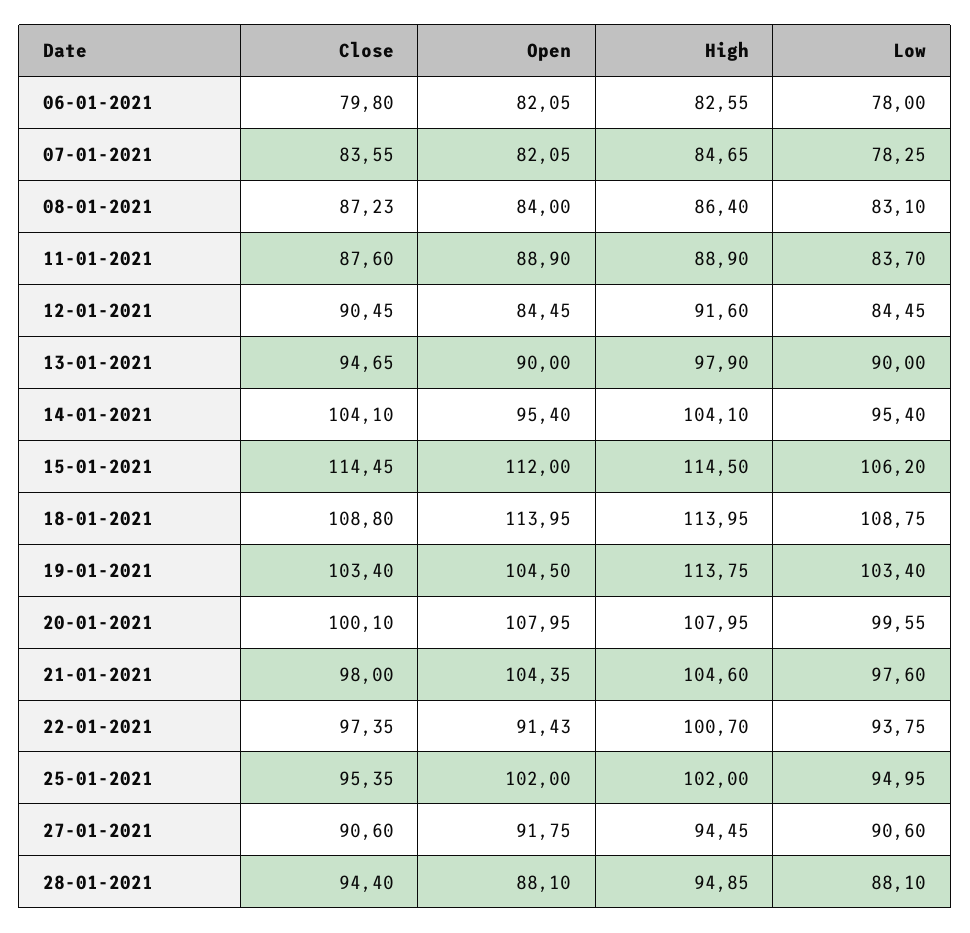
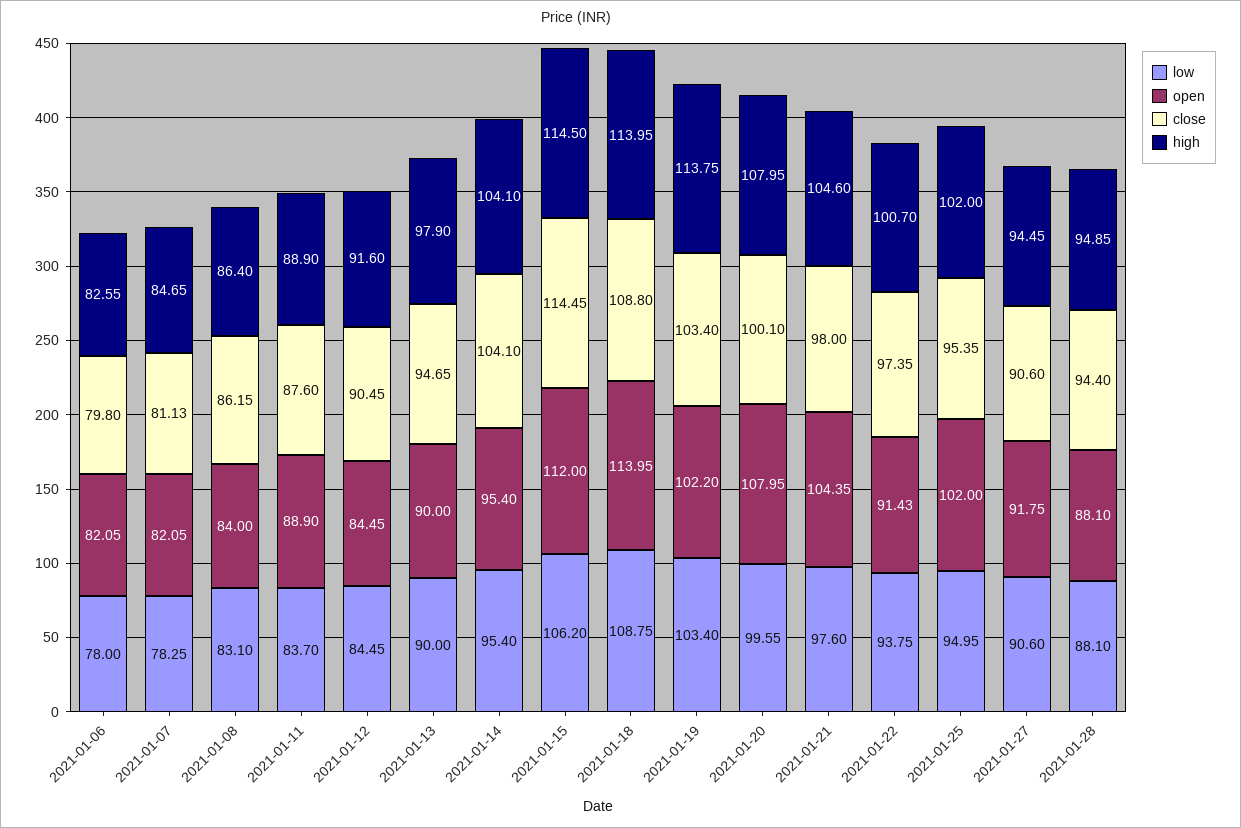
  {
    "Close": {
      "06-01-2021": 79.8,
-     "07-01-2021": 83.55,
+     "07-01-2021": 81.13,
-     "08-01-2021": 87.23,
+     "08-01-2021": 86.15,
      "11-01-2021": 87.6,
      "12-01-2021": 90.45,
      "13-01-2021": 94.65,
      "14-01-2021": 104.1,
      "15-01-2021": 114.45,
      "18-01-2021": 108.8,
      "19-01-2021": 103.4,
      "20-01-2021": 100.1,
      "21-01-2021": 98,
      "22-01-2021": 97.35,
      "25-01-2021": 95.35,
      "27-01-2021": 90.6,
      "28-01-2021": 94.4
    },
    "Open": {
      "06-01-2021": 82.05,
      "07-01-2021": 82.05,
      "08-01-2021": 84,
      "11-01-2021": 88.9,
      "12-01-2021": 84.45,
      "13-01-2021": 90,
      "14-01-2021": 95.4,
      "15-01-2021": 112,
      "18-01-2021": 113.95,
-     "19-01-2021": 104.5,
+     "19-01-2021": 102.2,
      "20-01-2021": 107.95,
      "21-01-2021": 104.35,
      "22-01-2021": 91.43,
      "25-01-2021": 102,
      "27-01-2021": 91.75,
      "28-01-2021": 88.1
    },
    "High": {
      "06-01-2021": 82.55,
      "07-01-2021": 84.65,
      "08-01-2021": 86.4,
      "11-01-2021": 88.9,
      "12-01-2021": 91.6,
      "13-01-2021": 97.9,
      "14-01-2021": 104.1,
      "15-01-2021": 114.5,
      "18-01-2021": 113.95,
      "19-01-2021": 113.75,
      "20-01-2021": 107.95,
      "21-01-2021": 104.6,
      "22-01-2021": 100.7,
      "25-01-2021": 102,
      "27-01-2021": 94.45,
      "28-01-2021": 94.85
    },
    "Low": {
      "06-01-2021": 78,
      "07-01-2021": 78.25,
      "08-01-2021": 83.1,
      "11-01-2021": 83.7,
      "12-01-2021": 84.45,
      "13-01-2021": 90,
      "14-01-2021": 95.4,
      "15-01-2021": 106.2,
      "18-01-2021": 108.75,
      "19-01-2021": 103.4,
      "20-01-2021": 99.55,
      "21-01-2021": 97.6,
      "22-01-2021": 93.75,
      "25-01-2021": 94.95,
      "27-01-2021": 90.6,
      "28-01-2021": 88.1
    }
  }

